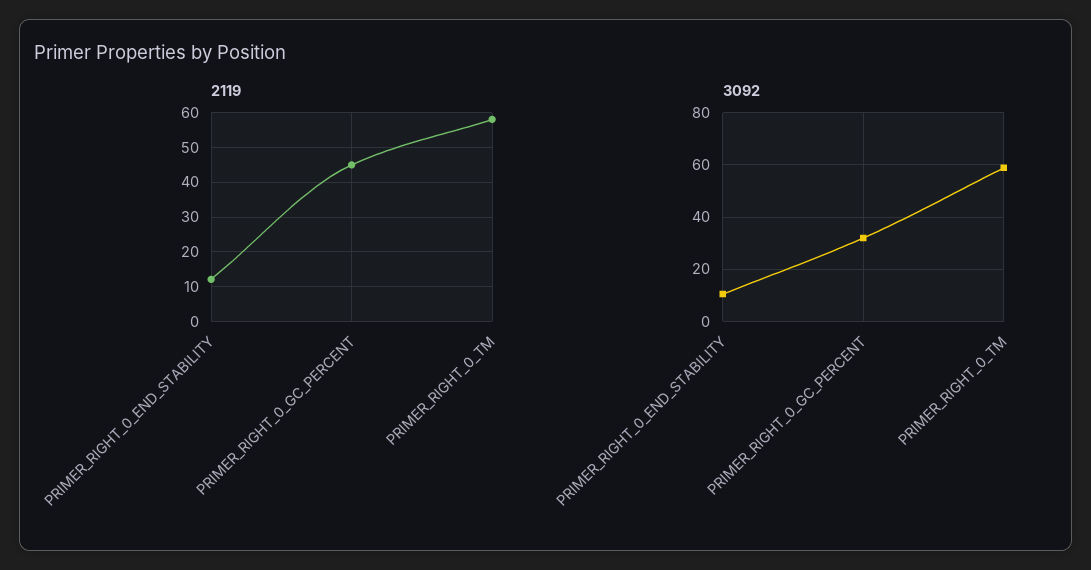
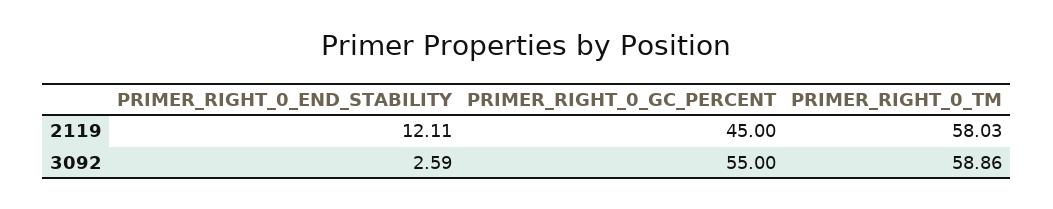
  {
    "2119": {
      "PRIMER_RIGHT_0_END_STABILITY": 12.11,
      "PRIMER_RIGHT_0_GC_PERCENT": 45,
      "PRIMER_RIGHT_0_TM": 58.03
    },
    "3092": {
-     "PRIMER_RIGHT_0_END_STABILITY": 10,
+     "PRIMER_RIGHT_0_END_STABILITY": 2.59,
-     "PRIMER_RIGHT_0_GC_PERCENT": 32.5,
+     "PRIMER_RIGHT_0_GC_PERCENT": 55,
      "PRIMER_RIGHT_0_TM": 58.86
    }
  }

